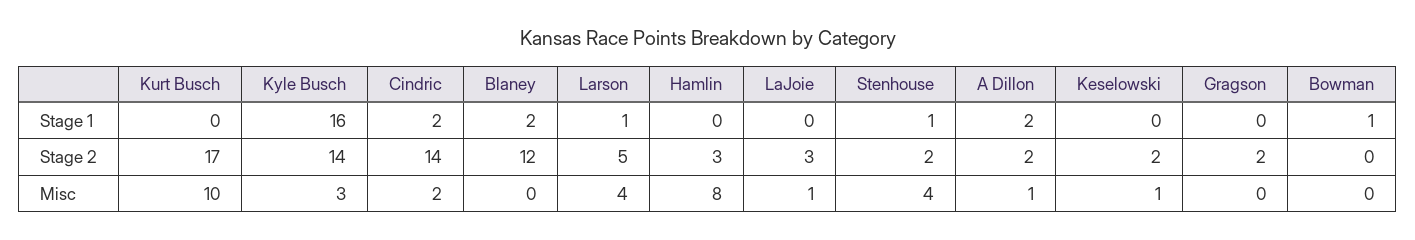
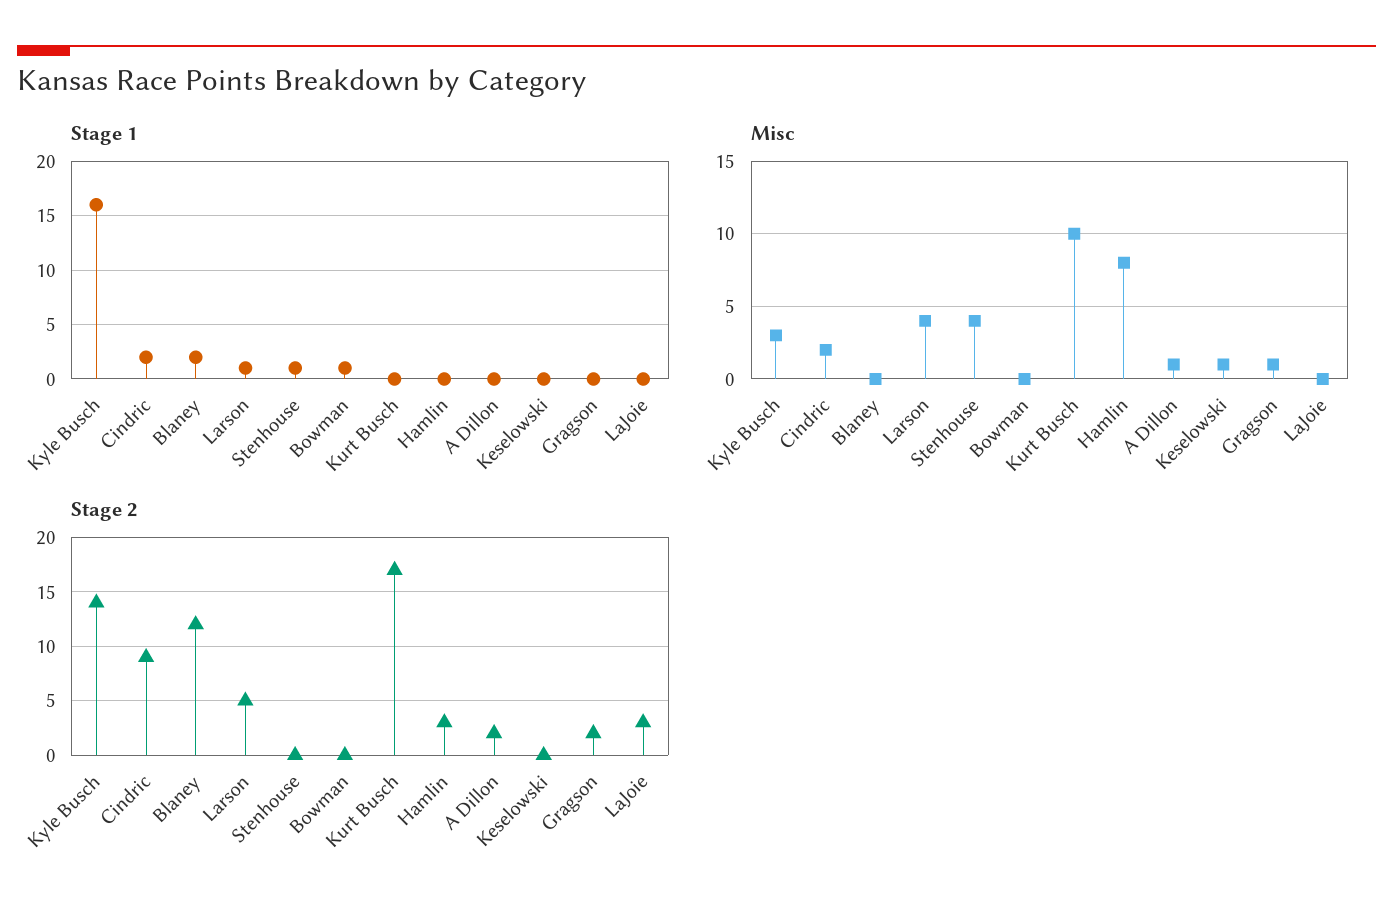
  {
    "Stage 1": {
      "Kurt Busch": 0,
      "Kyle Busch": 16,
      "Cindric": 2,
      "Blaney": 2,
      "Larson": 1,
      "Hamlin": 0,
      "LaJoie": 0,
      "Stenhouse": 1,
-     "A Dillon": 2,
+     "A Dillon": 0,
      "Keselowski": 0,
      "Gragson": 0,
      "Bowman": 1
    },
    "Stage 2": {
      "Kurt Busch": 17,
      "Kyle Busch": 14,
-     "Cindric": 14,
+     "Cindric": 9,
      "Blaney": 12,
      "Larson": 5,
      "Hamlin": 3,
      "LaJoie": 3,
-     "Stenhouse": 2,
+     "Stenhouse": 0,
      "A Dillon": 2,
-     "Keselowski": 2,
+     "Keselowski": 0,
      "Gragson": 2,
      "Bowman": 0
    },
    "Misc": {
      "Kurt Busch": 10,
      "Kyle Busch": 3,
      "Cindric": 2,
      "Blaney": 0,
      "Larson": 4,
      "Hamlin": 8,
-     "LaJoie": 1,
+     "LaJoie": 0,
      "Stenhouse": 4,
      "A Dillon": 1,
      "Keselowski": 1,
-     "Gragson": 0,
+     "Gragson": 1,
      "Bowman": 0
    }
  }

